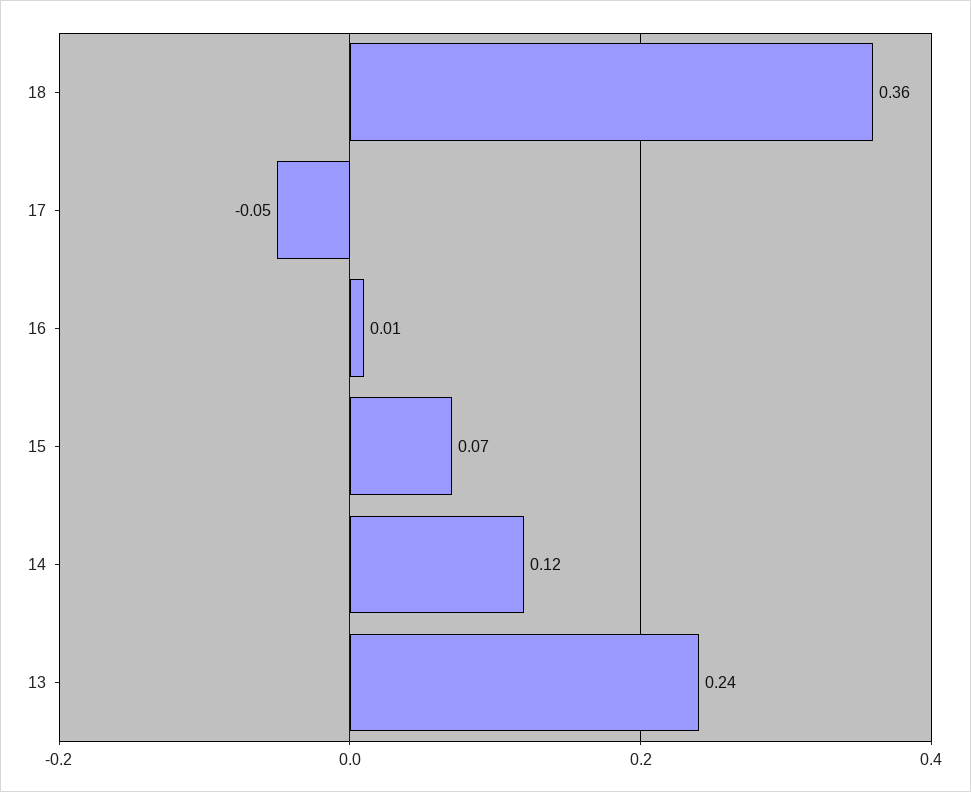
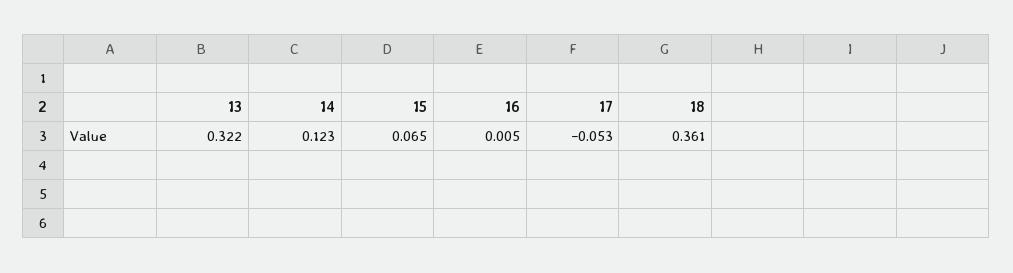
  {
    "18": 0.361,
    "17": -0.053,
    "16": 0.005,
    "15": 0.065,
    "14": 0.123,
-   "13": 0.24
+   "13": 0.322
  }

